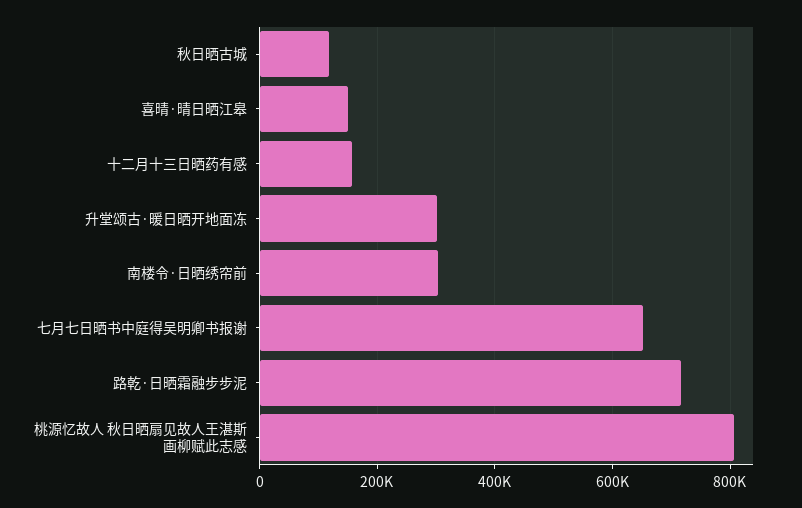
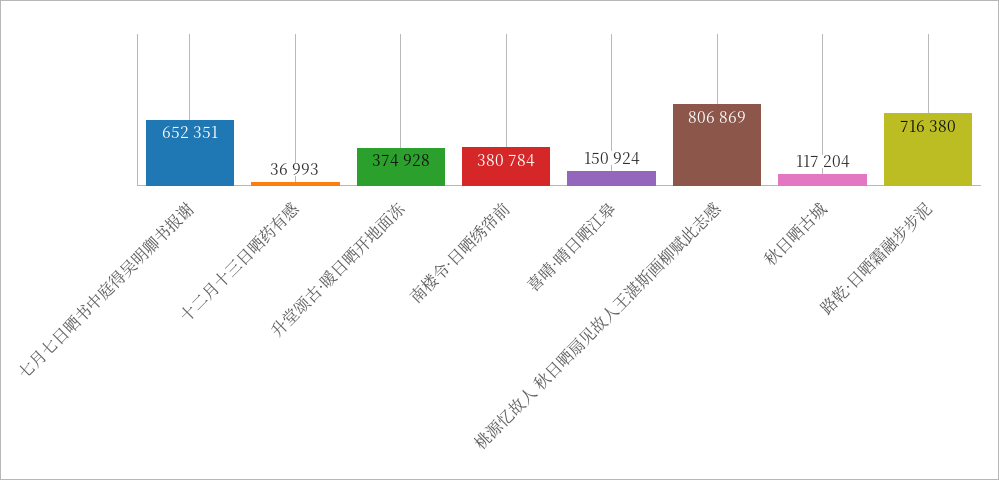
  {
    "秋日晒古城": 117204,
    "喜晴·晴日晒江皋": 150924,
-   "十二月十三日晒药有感": 160000,
+   "十二月十三日晒药有感": 36993,
-   "升堂颂古·暖日晒开地面冻": 300000,
+   "升堂颂古·暖日晒开地面冻": 374928,
-   "南楼令·日晒绣帘前": 300000,
+   "南楼令·日晒绣帘前": 380784,
    "七月七日晒书中庭得吴明卿书报谢": 652351,
    "路乾·日晒霜融步步泥": 716380,
    "桃源忆故人 秋日晒扇见故人王湛斯画柳赋此志感": 806869
  }

